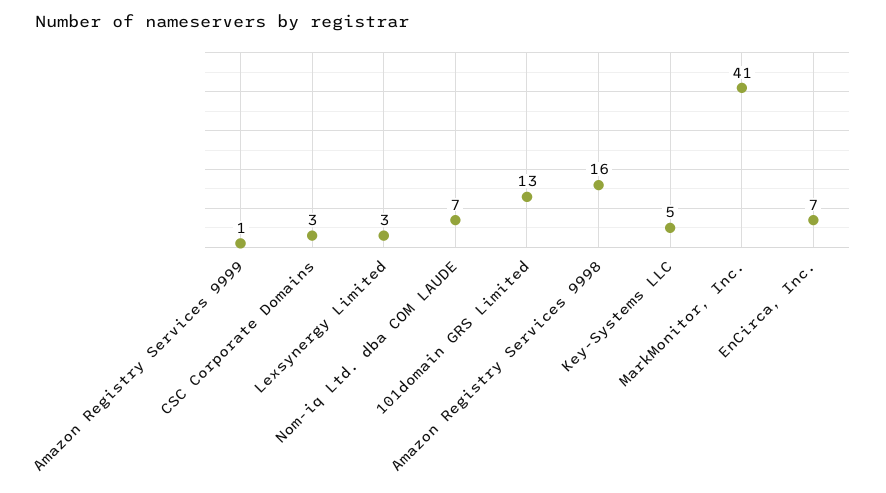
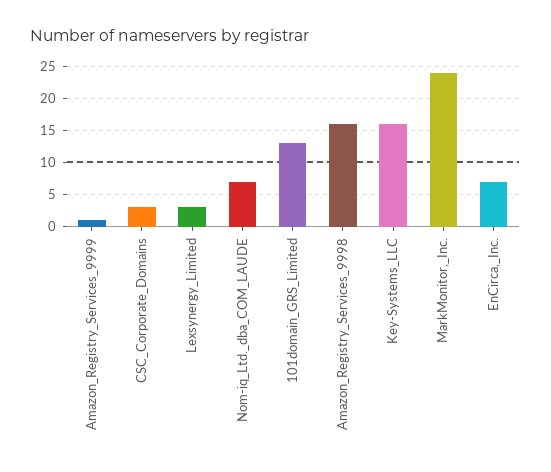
  {
    "Amazon Registry Services 9999": 1,
    "CSC Corporate Domains": 3,
    "Lexsynergy Limited": 3,
    "Nom-iq Ltd. dba COM LAUDE": 7,
    "101domain GRS Limited": 13,
    "Amazon Registry Services 9998": 16,
-   "Key-Systems LLC": 5,
+   "Key-Systems LLC": 16,
-   "MarkMonitor, Inc.": 41,
+   "MarkMonitor, Inc.": 24,
    "EnCirca, Inc.": 7
  }

